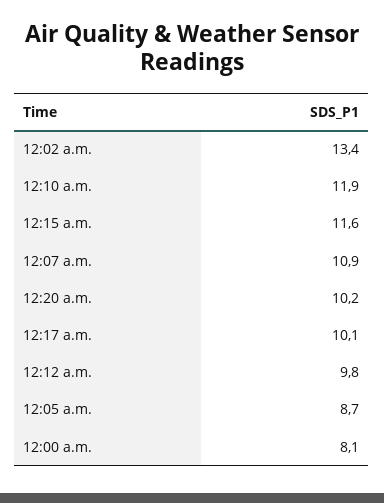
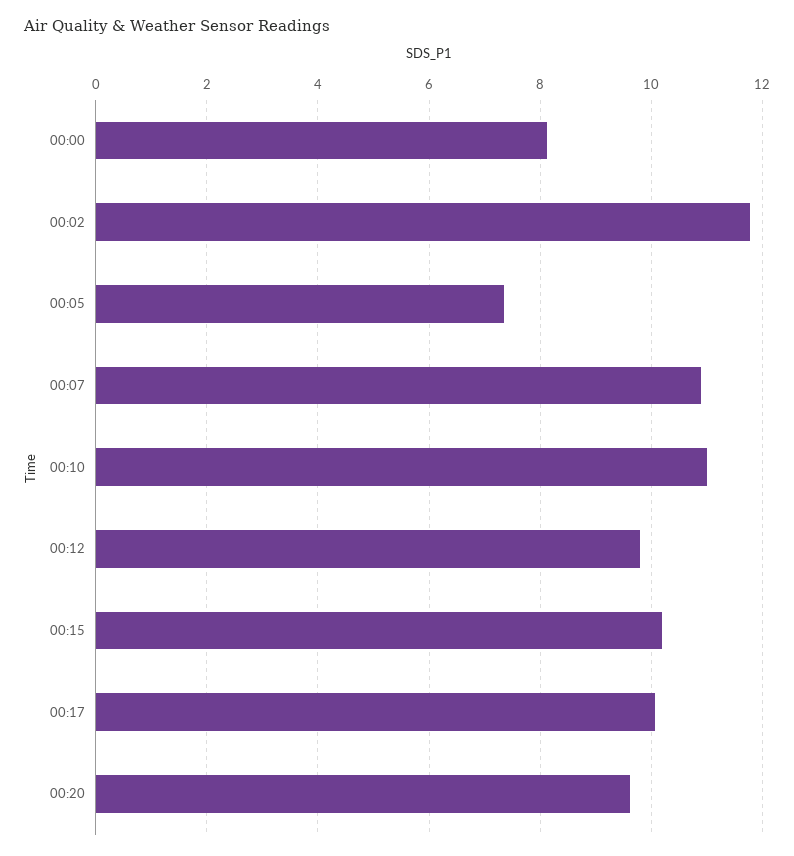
  {
-   "12:02 a.m.": 13.4,
+   "12:02 a.m.": 11.8,
-   "12:10 a.m.": 11.9,
+   "12:10 a.m.": 11,
-   "12:15 a.m.": 11.6,
+   "12:15 a.m.": 10.2,
    "12:07 a.m.": 10.9,
-   "12:20 a.m.": 10.2,
+   "12:20 a.m.": 9.6,
    "12:17 a.m.": 10.1,
    "12:12 a.m.": 9.8,
-   "12:05 a.m.": 8.7,
+   "12:05 a.m.": 7.4,
    "12:00 a.m.": 8.1
  }

